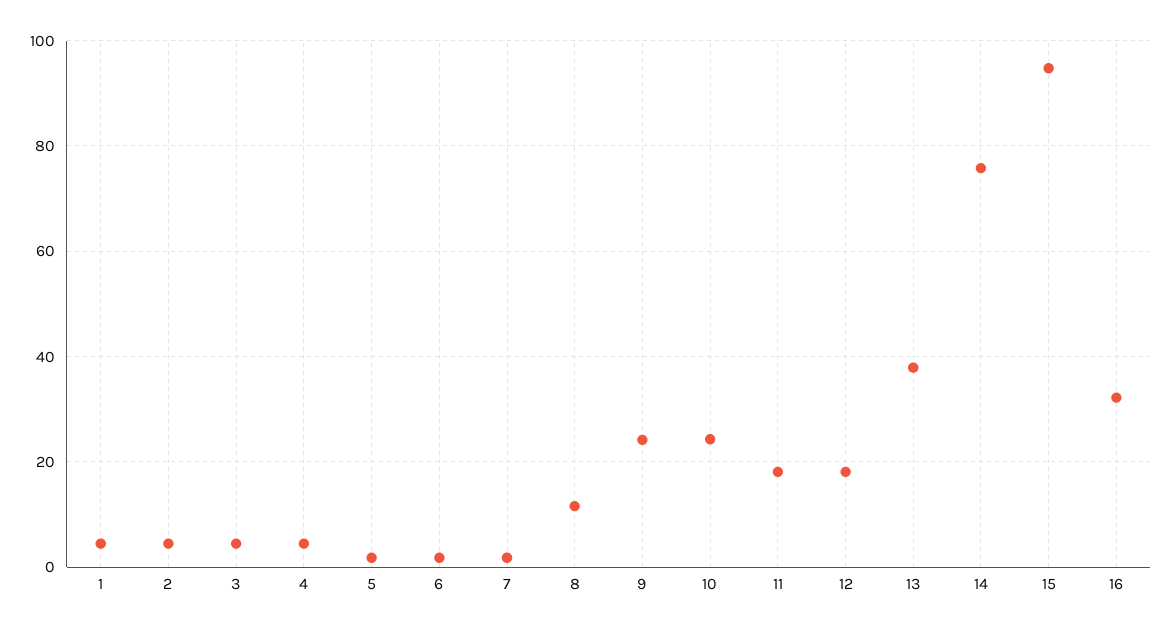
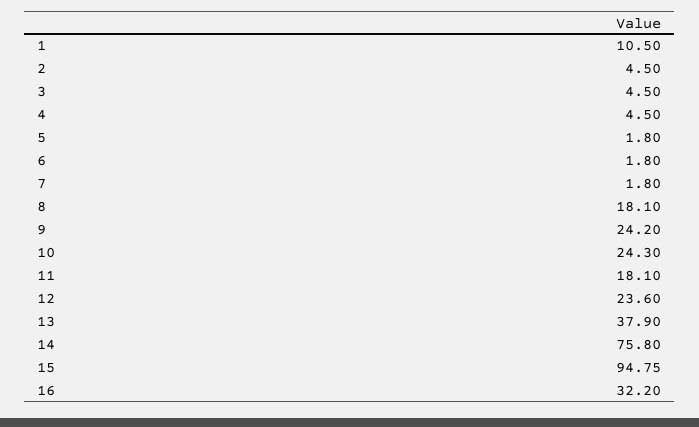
  {
-   "1": 4,
+   "1": 10.5,
    "2": 4.5,
    "3": 4.5,
    "4": 4.5,
    "5": 1.8,
    "6": 1.8,
    "7": 1.8,
-   "8": 12,
+   "8": 18.1,
    "9": 24.2,
    "10": 24.3,
    "11": 18.1,
-   "12": 18,
+   "12": 23.6,
    "13": 37.9,
    "14": 75.8,
    "15": 94.75,
    "16": 32.2
  }

